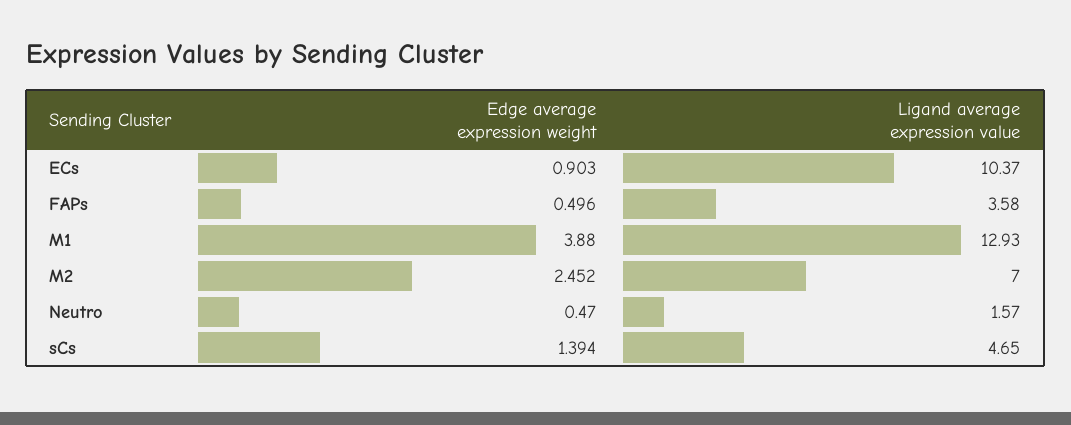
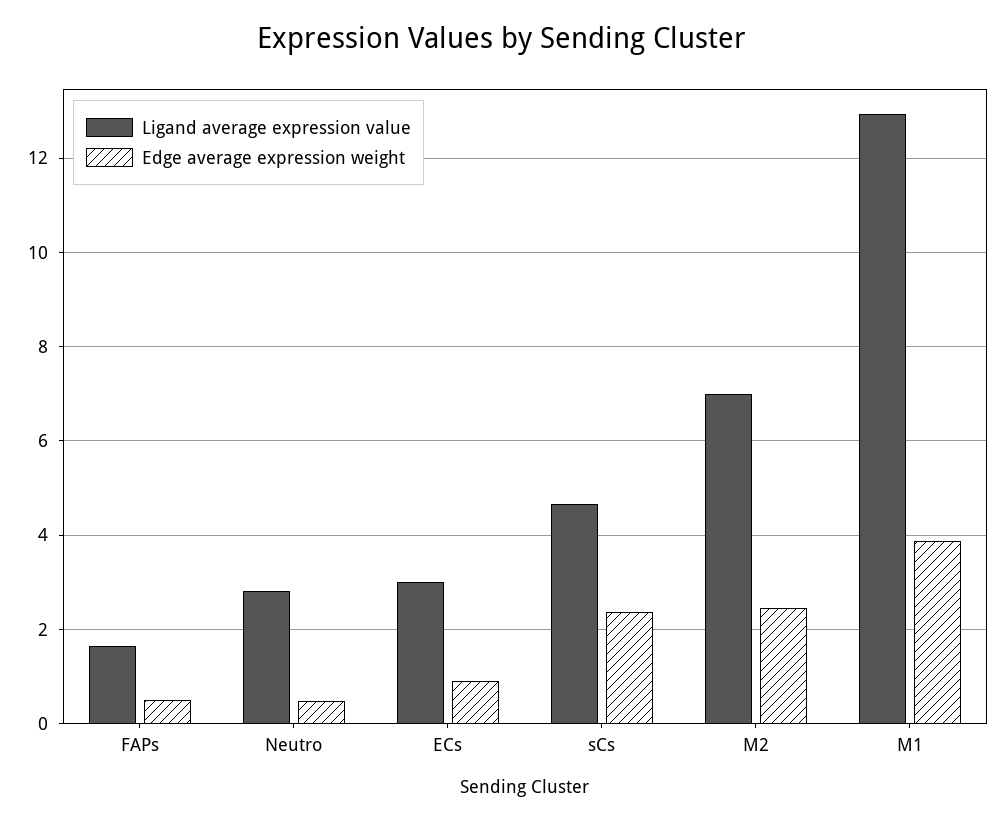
  {
    "Edge average expression weight": {
      "ECs": 0.903,
      "FAPs": 0.496,
      "M1": 3.88,
      "M2": 2.452,
      "Neutro": 0.47,
-     "sCs": 1.394
+     "sCs": 2.4
    },
    "Ligand average expression value": {
-     "ECs": 10.37,
+     "ECs": 3,
-     "FAPs": 3.58,
+     "FAPs": 1.6,
      "M1": 12.93,
      "M2": 7,
-     "Neutro": 1.57,
+     "Neutro": 2.8,
      "sCs": 4.65
    }
  }

